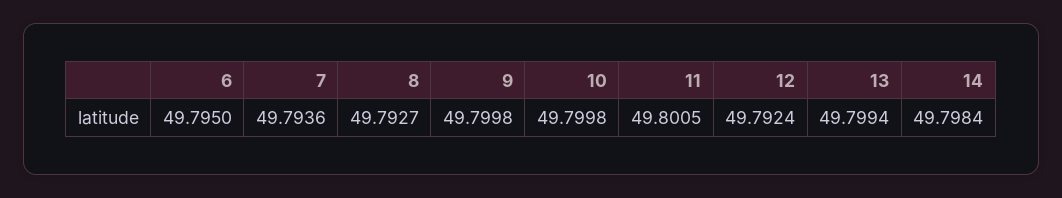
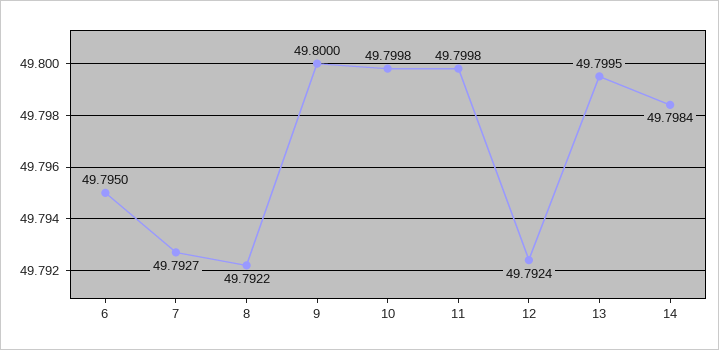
  {
    "6": 49.795,
-   "7": 49.7936,
+   "7": 49.7927,
-   "8": 49.7927,
+   "8": 49.7922,
-   "9": 49.7998,
+   "9": 49.8,
    "10": 49.7998,
-   "11": 49.8005,
+   "11": 49.7998,
    "12": 49.7924,
-   "13": 49.7994,
+   "13": 49.7995,
    "14": 49.7984
  }

